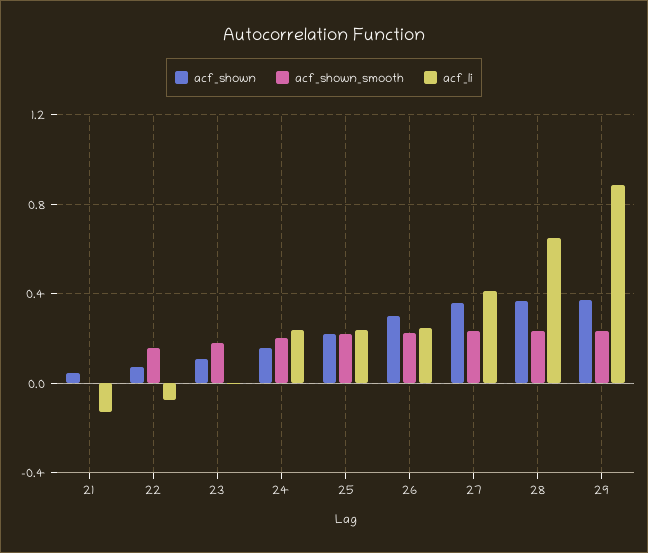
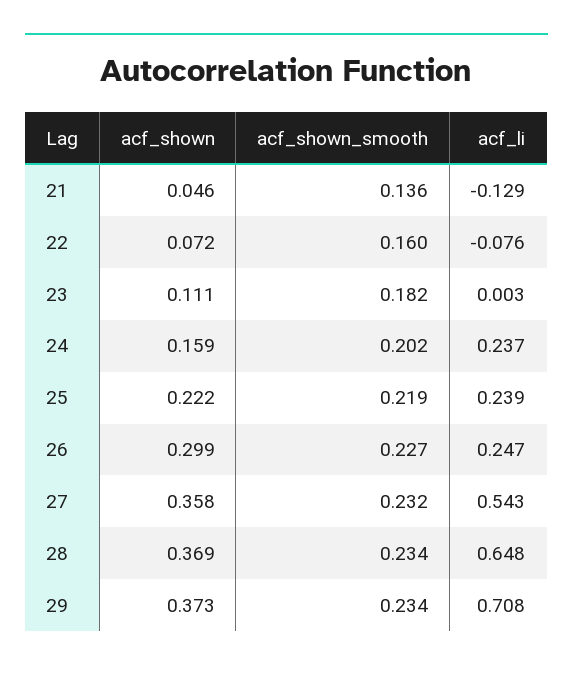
  {
    "acf_shown": {
      "21": 0.046,
      "22": 0.072,
      "23": 0.111,
      "24": 0.159,
      "25": 0.222,
      "26": 0.299,
      "27": 0.358,
      "28": 0.369,
      "29": 0.373
    },
    "acf_shown_smooth": {
-     "21": 0,
+     "21": 0.136,
      "22": 0.16,
      "23": 0.182,
      "24": 0.202,
      "25": 0.219,
      "26": 0.227,
      "27": 0.232,
      "28": 0.234,
      "29": 0.234
    },
    "acf_li": {
      "21": -0.129,
      "22": -0.076,
      "23": 0.003,
      "24": 0.237,
      "25": 0.239,
      "26": 0.247,
-     "27": 0.4,
+     "27": 0.543,
      "28": 0.648,
-     "29": 0.9
+     "29": 0.708
    }
  }

